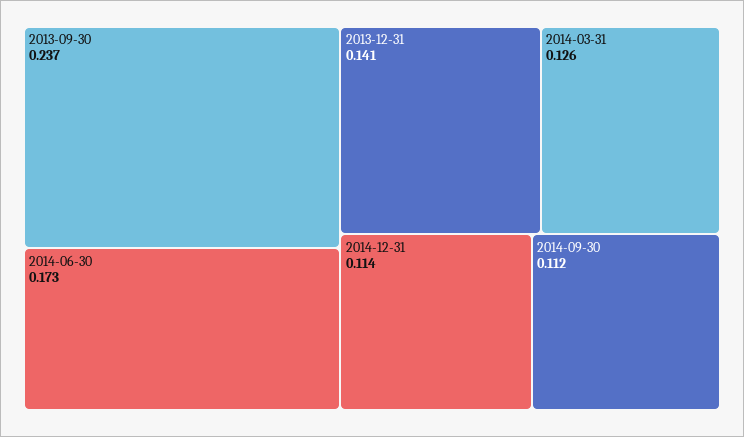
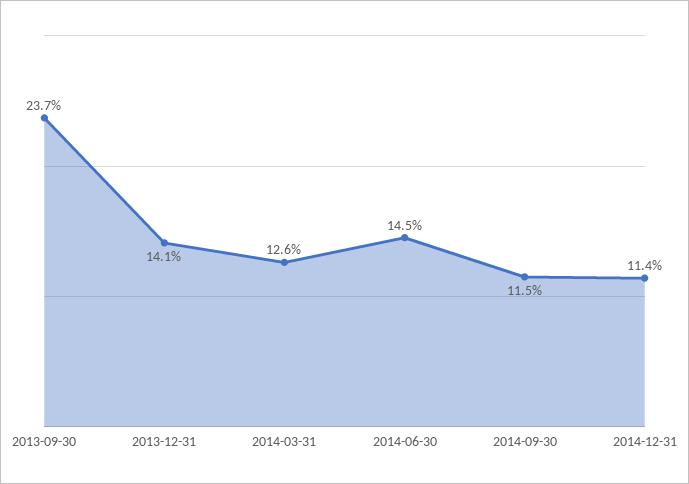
  {
    "2013-09-30": 0.237,
-   "2014-06-30": 0.173,
+   "2014-06-30": 0.145,
    "2013-12-31": 0.141,
    "2014-03-31": 0.126,
    "2014-12-31": 0.114,
-   "2014-09-30": 0.112
+   "2014-09-30": 0.115
  }

